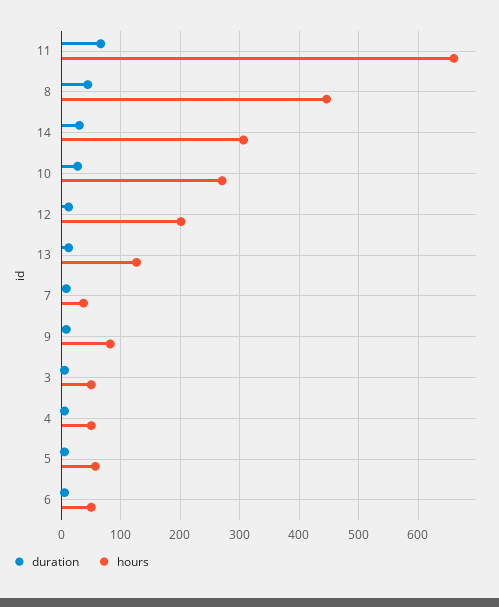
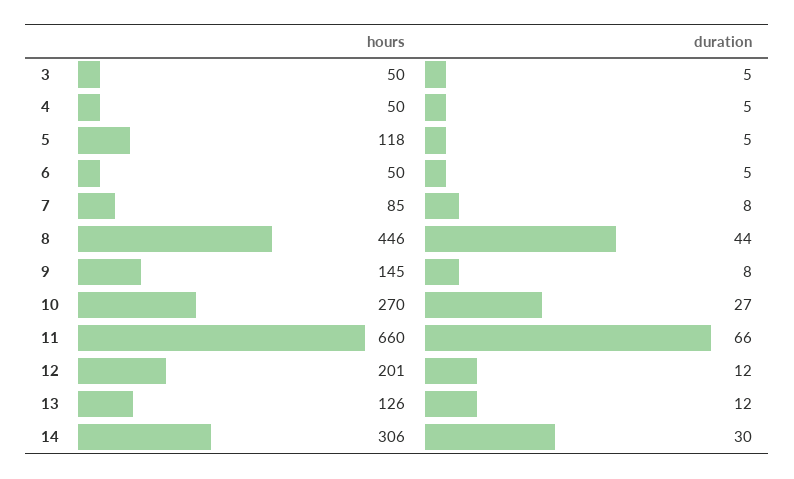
  {
    "duration": {
      "11": 66,
      "8": 44,
      "14": 30,
      "10": 27,
      "12": 12,
      "13": 12,
      "7": 8,
      "9": 8,
      "3": 5,
      "4": 5,
      "5": 5,
      "6": 5
    },
    "hours": {
      "11": 660,
      "8": 446,
      "14": 306,
      "10": 270,
      "12": 201,
      "13": 126,
-     "7": 40,
+     "7": 85,
-     "9": 80,
+     "9": 145,
      "3": 50,
      "4": 50,
-     "5": 60,
+     "5": 118,
      "6": 50
    }
  }

